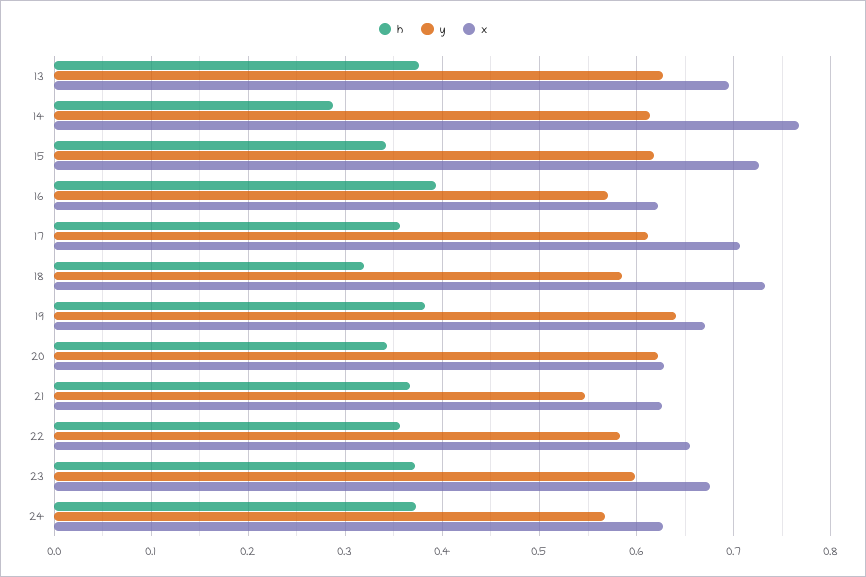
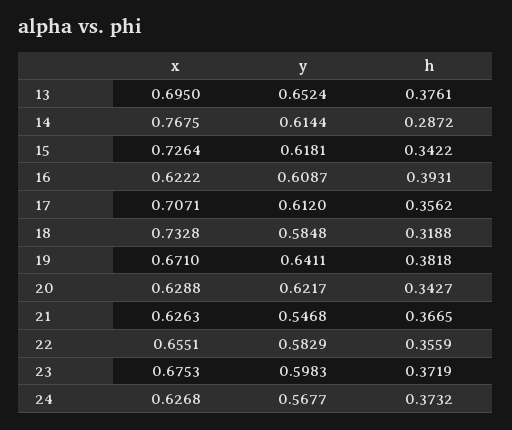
  {
    "h": {
      "13": 0.3761,
      "14": 0.2872,
      "15": 0.3422,
      "16": 0.3931,
      "17": 0.3562,
      "18": 0.3188,
      "19": 0.3818,
      "20": 0.3427,
      "21": 0.3665,
      "22": 0.3559,
      "23": 0.3719,
      "24": 0.3732
    },
    "y": {
-     "13": 0.63,
+     "13": 0.6524,
      "14": 0.6144,
      "15": 0.6181,
-     "16": 0.57,
+     "16": 0.6087,
      "17": 0.612,
      "18": 0.5848,
      "19": 0.6411,
      "20": 0.6217,
      "21": 0.5468,
      "22": 0.5829,
      "23": 0.5983,
      "24": 0.5677
    },
    "x": {
      "13": 0.695,
      "14": 0.7675,
      "15": 0.7264,
      "16": 0.6222,
      "17": 0.7071,
      "18": 0.7328,
      "19": 0.671,
      "20": 0.6288,
      "21": 0.6263,
      "22": 0.6551,
      "23": 0.6753,
      "24": 0.6268
    }
  }

